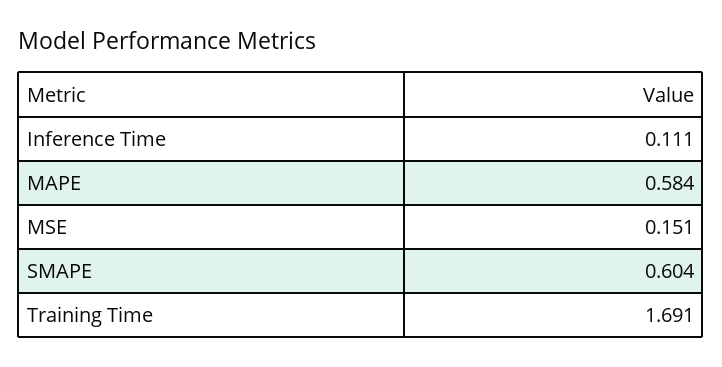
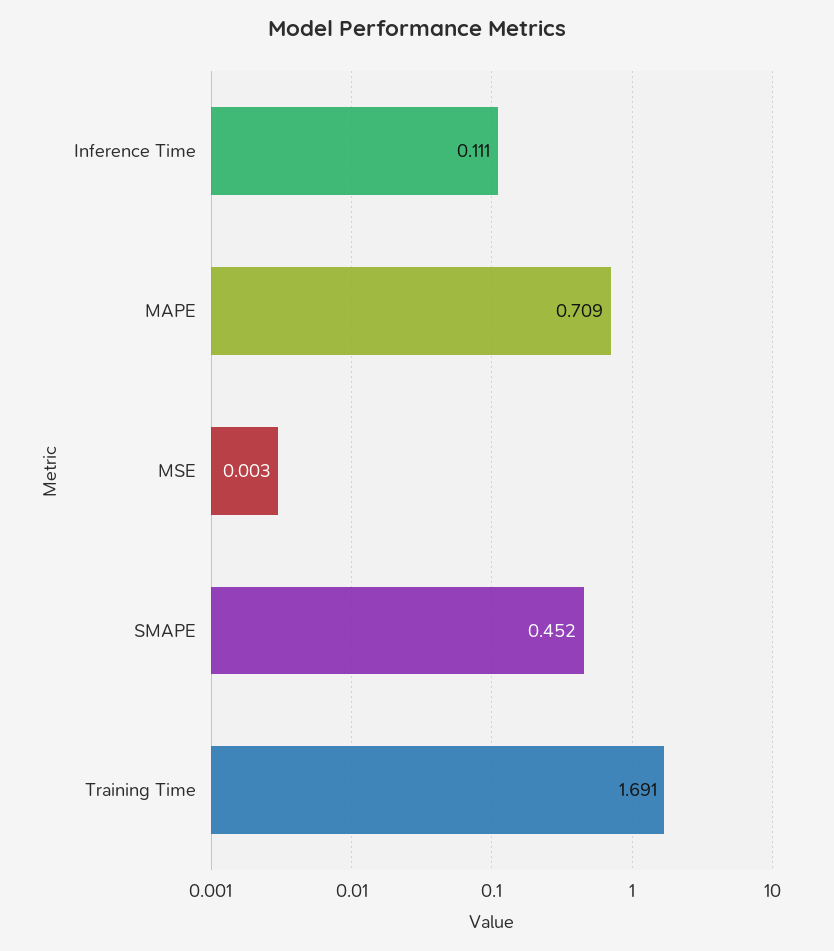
  {
    "Inference Time": 0.111,
-   "MAPE": 0.584,
+   "MAPE": 0.709,
-   "MSE": 0.151,
+   "MSE": 0.003,
-   "SMAPE": 0.604,
+   "SMAPE": 0.452,
    "Training Time": 1.691
  }

